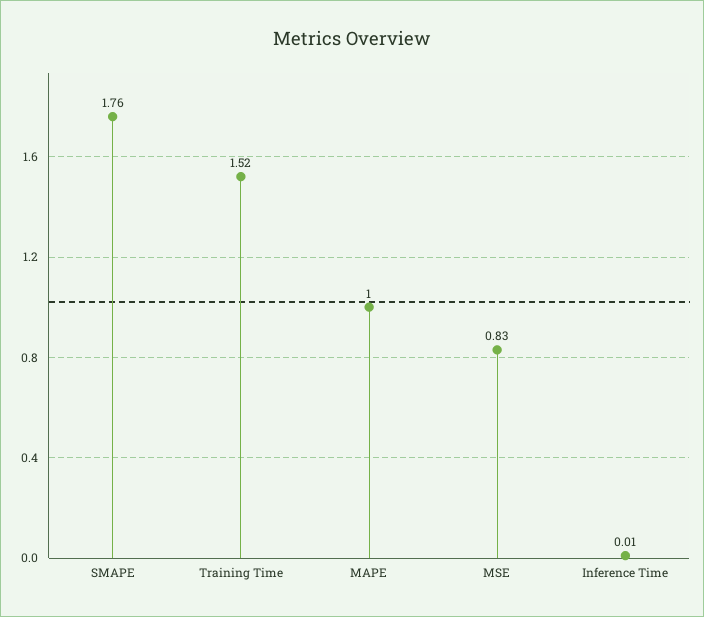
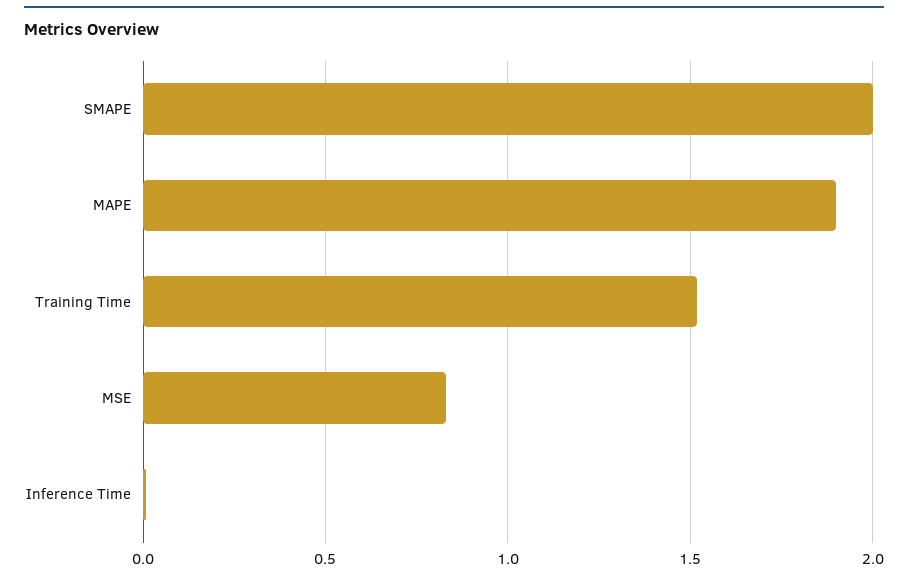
  {
-   "SMAPE": 1.76,
+   "SMAPE": 2,
    "Training Time": 1.52,
-   "MAPE": 1,
+   "MAPE": 1.9,
    "MSE": 0.83,
    "Inference Time": 0.01
  }

